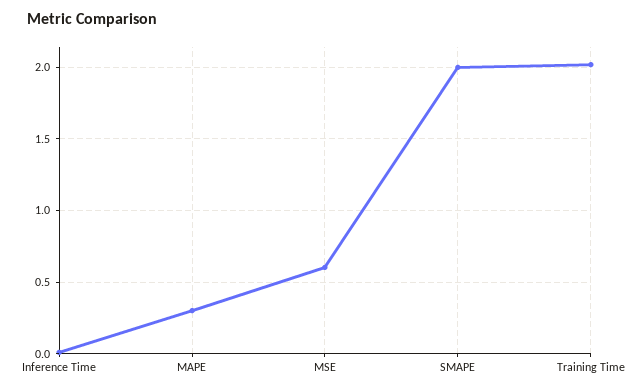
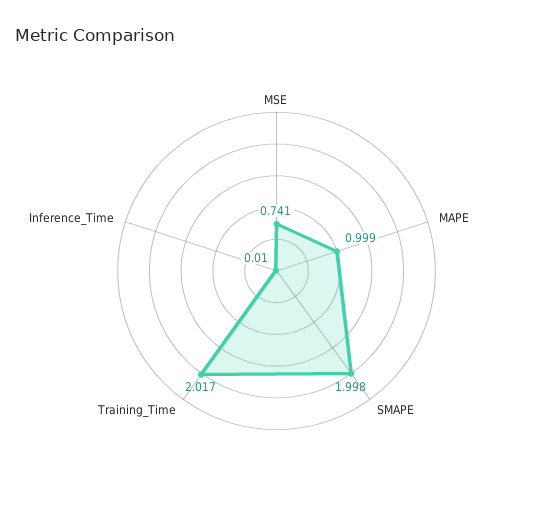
  {
    "Inference Time": 0.01,
-   "MAPE": 0.3,
+   "MAPE": 0.999,
-   "MSE": 0.6,
+   "MSE": 0.741,
    "SMAPE": 1.998,
    "Training Time": 2.017
  }

